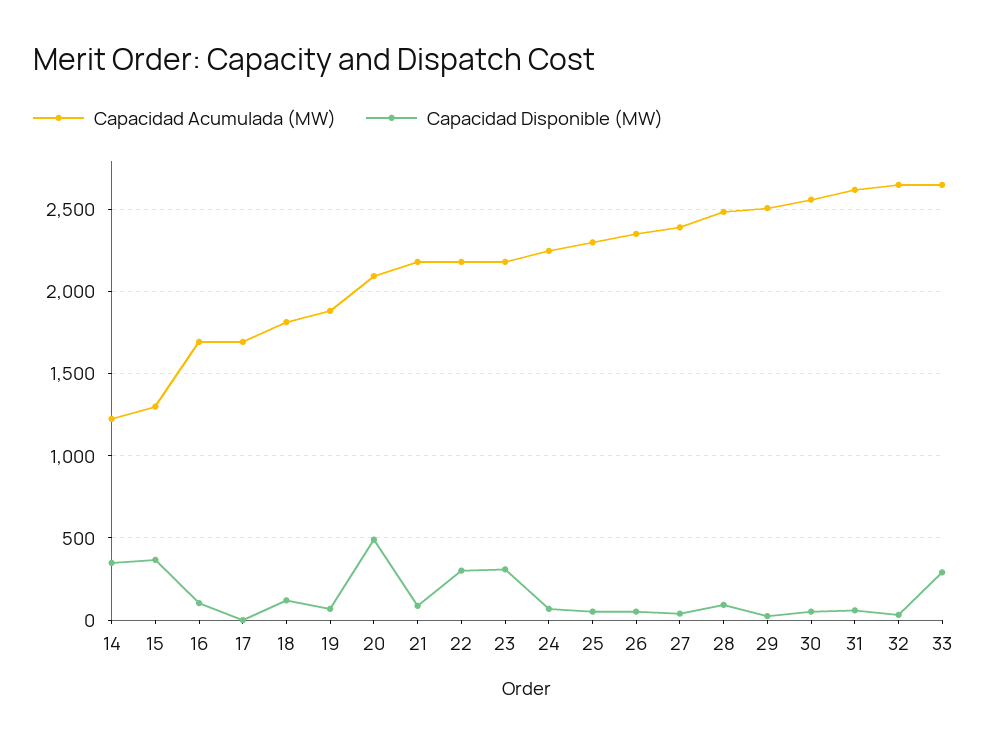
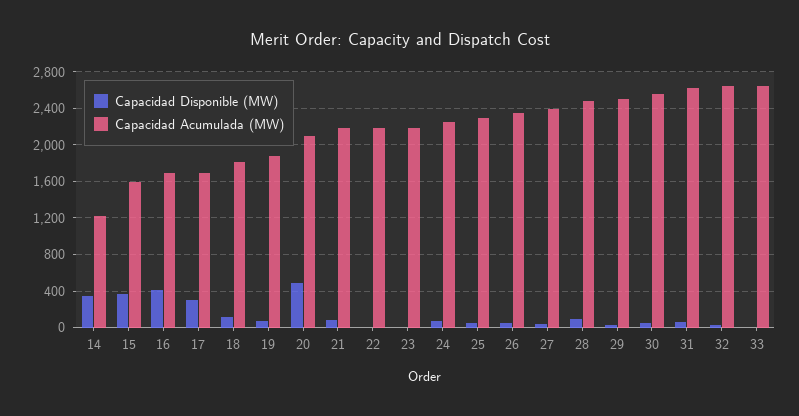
  {
    "Capacidad Acumulada (MW)": {
      "14": 1250,
-     "15": 1300,
+     "15": 1600,
      "16": 1700,
      "17": 1700,
      "18": 1800,
      "19": 1900,
      "20": 2100,
      "21": 2200,
      "22": 2200,
      "23": 2200,
      "24": 2250,
      "25": 2300,
      "26": 2350,
      "27": 2400,
      "28": 2500,
      "29": 2500,
      "30": 2550,
      "31": 2600,
      "32": 2650,
      "33": 2650
    },
    "Capacidad Disponible (MW)": {
      "14": 350,
      "15": 350,
-     "16": 100,
+     "16": 400,
-     "17": 0,
+     "17": 300,
      "18": 100,
      "19": 50,
      "20": 500,
      "21": 100,
-     "22": 300,
+     "22": 0,
-     "23": 300,
+     "23": 0,
      "24": 50,
      "25": 50,
      "26": 50,
      "27": 50,
      "28": 100,
      "29": 0,
      "30": 50,
      "31": 50,
      "32": 50,
-     "33": 300
+     "33": 0
    }
  }

